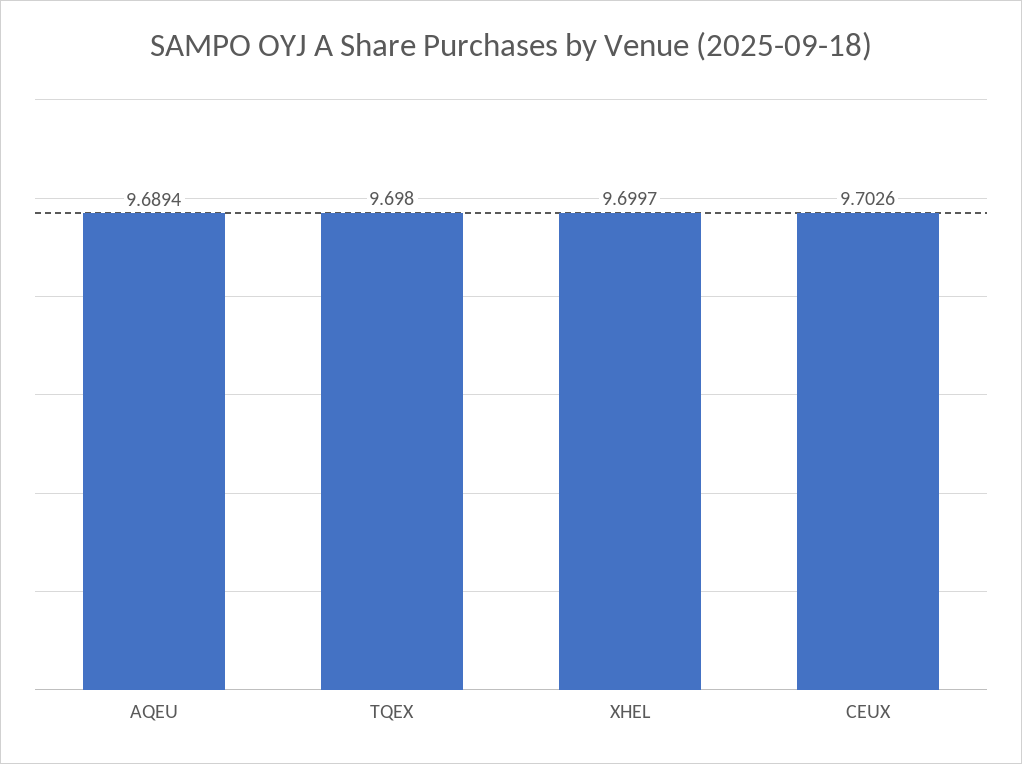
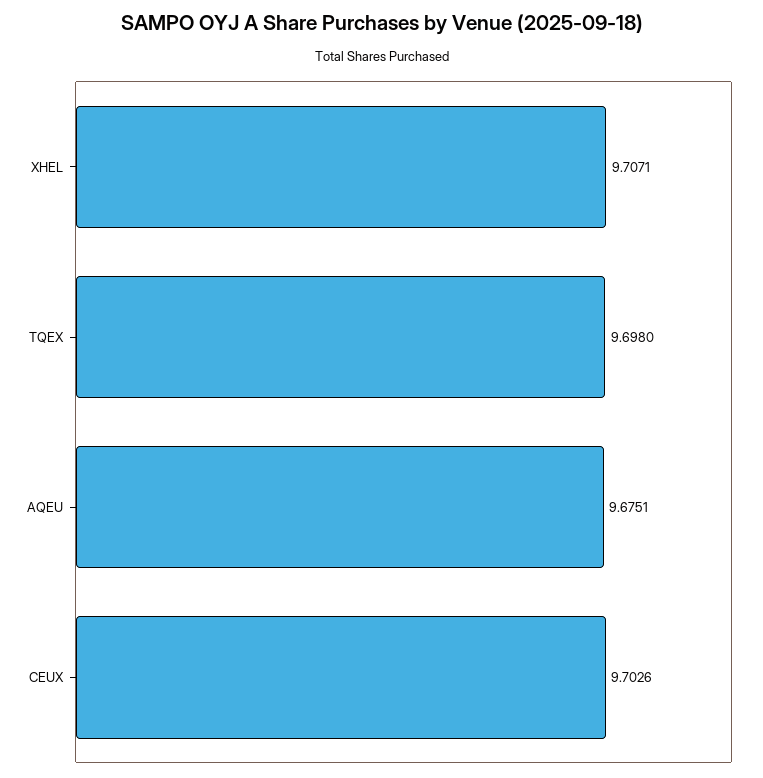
  {
-   "AQEU": 9.6894,
+   "AQEU": 9.6751,
    "TQEX": 9.698,
-   "XHEL": 9.6997,
+   "XHEL": 9.7071,
    "CEUX": 9.7026
  }

